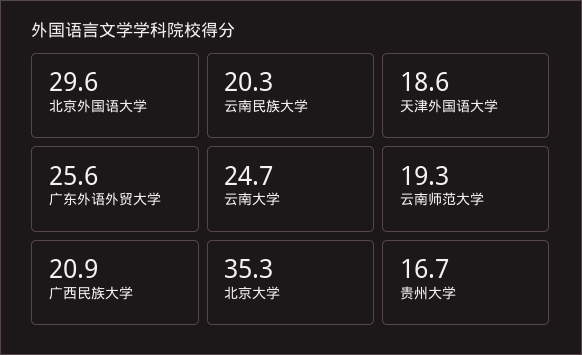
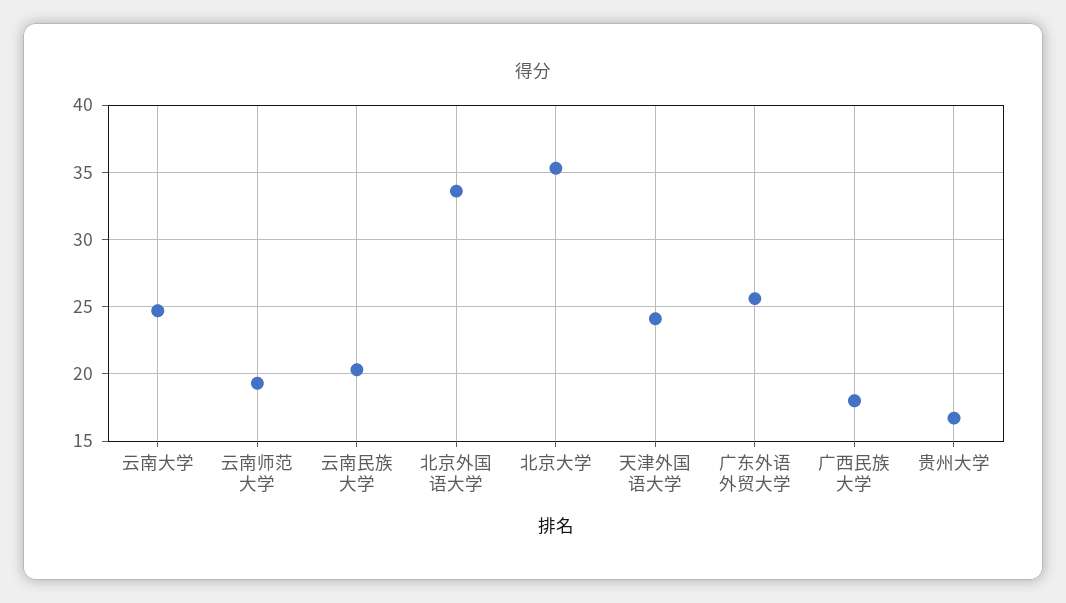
  {
-   "北京外国语大学": 29.6,
+   "北京外国语大学": 33.5,
    "云南民族大学": 20.3,
-   "天津外国语大学": 18.6,
+   "天津外国语大学": 24,
    "广东外语外贸大学": 25.6,
    "云南大学": 24.7,
    "云南师范大学": 19.3,
-   "广西民族大学": 20.9,
+   "广西民族大学": 18,
    "北京大学": 35.3,
    "贵州大学": 16.7
  }

